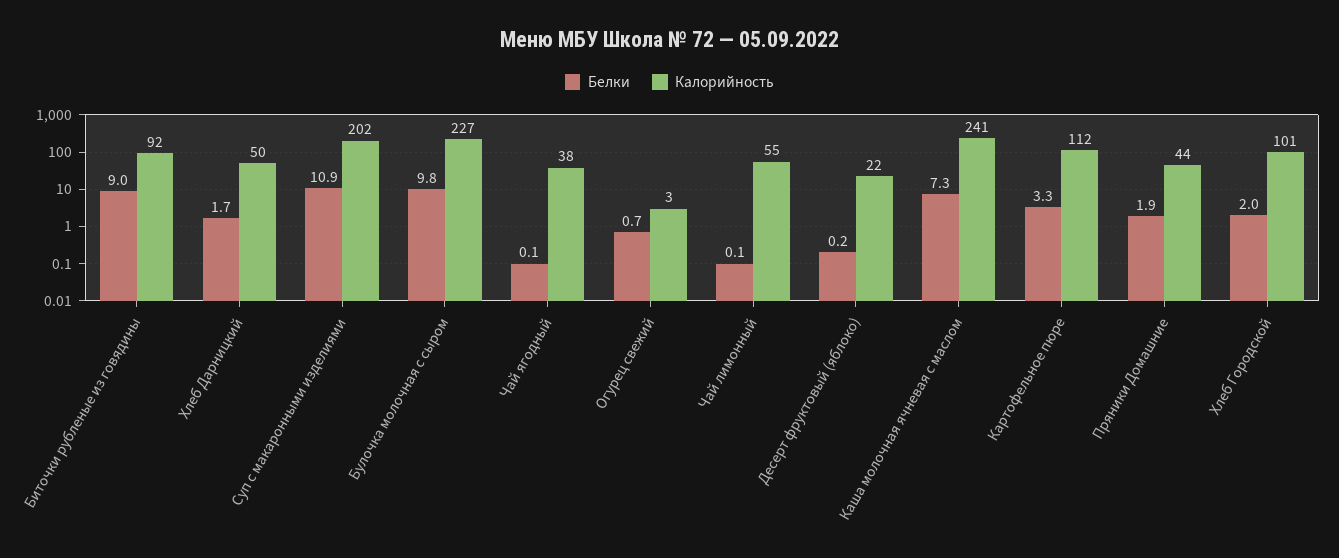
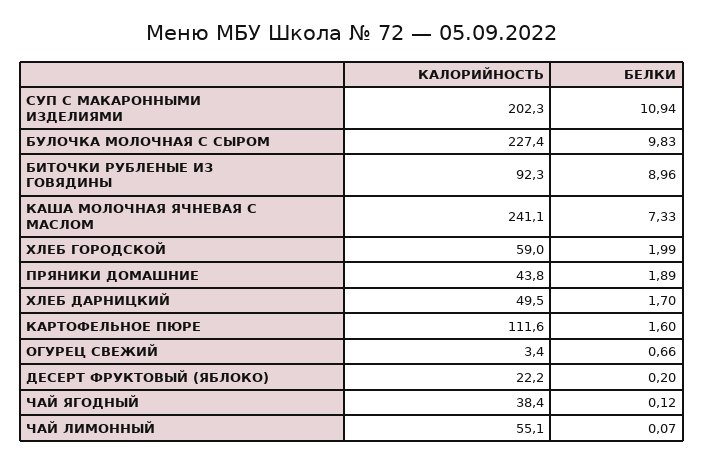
  {
    "Белки": {
      "Биточки рубленые из говядины": 8.96,
      "Хлеб Дарницкий": 1.7,
      "Суп с макаронными изделиями": 10.94,
      "Булочка молочная с сыром": 9.83,
      "Чай ягодный": 0.12,
      "Огурец свежий": 0.66,
      "Чай лимонный": 0.07,
      "Десерт фруктовый (яблоко)": 0.2,
      "Каша молочная ячневая с маслом": 7.33,
-     "Картофельное пюре": 3.3,
+     "Картофельное пюре": 1.6,
      "Пряники Домашние": 1.89,
      "Хлеб Городской": 1.99
    },
    "Калорийность": {
      "Биточки рубленые из говядины": 92.3,
      "Хлеб Дарницкий": 49.5,
      "Суп с макаронными изделиями": 202.3,
      "Булочка молочная с сыром": 227.4,
      "Чай ягодный": 38.4,
      "Огурец свежий": 3.4,
      "Чай лимонный": 55.1,
      "Десерт фруктовый (яблоко)": 22.2,
      "Каша молочная ячневая с маслом": 241.1,
      "Картофельное пюре": 111.6,
      "Пряники Домашние": 43.8,
-     "Хлеб Городской": 101
+     "Хлеб Городской": 59
    }
  }

